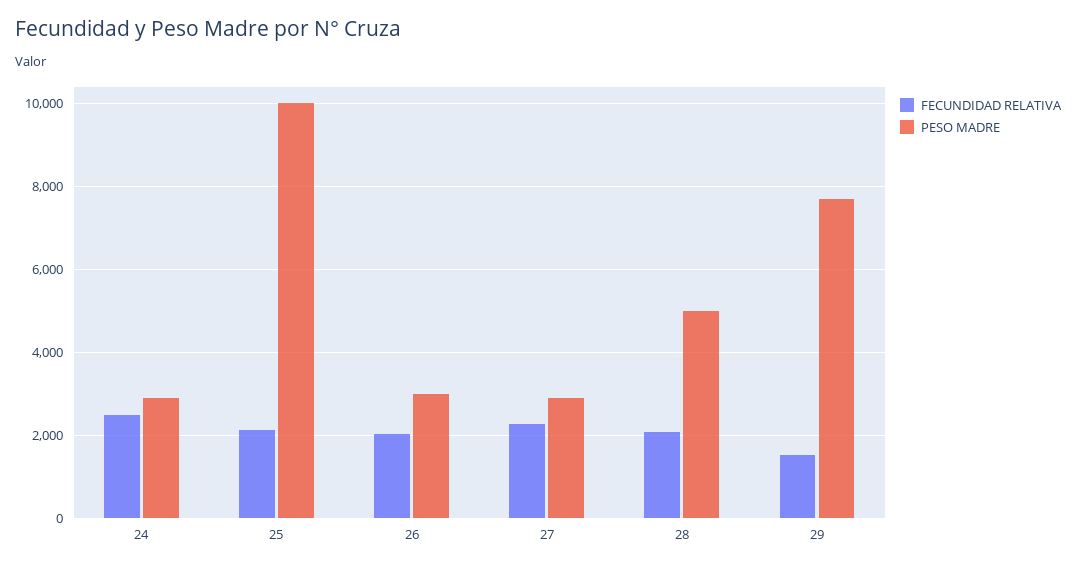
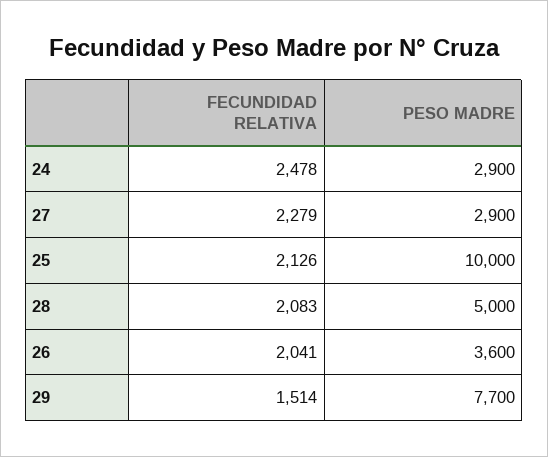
  {
    "FECUNDIDAD RELATIVA": {
      "24": 2478,
      "25": 2126,
      "26": 2041,
      "27": 2279,
      "28": 2083,
      "29": 1514
    },
    "PESO MADRE": {
      "24": 2900,
      "25": 10000,
-     "26": 3000,
+     "26": 3600,
      "27": 2900,
      "28": 5000,
      "29": 7700
    }
  }

